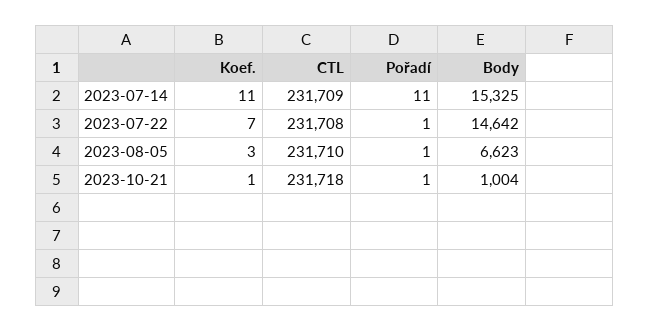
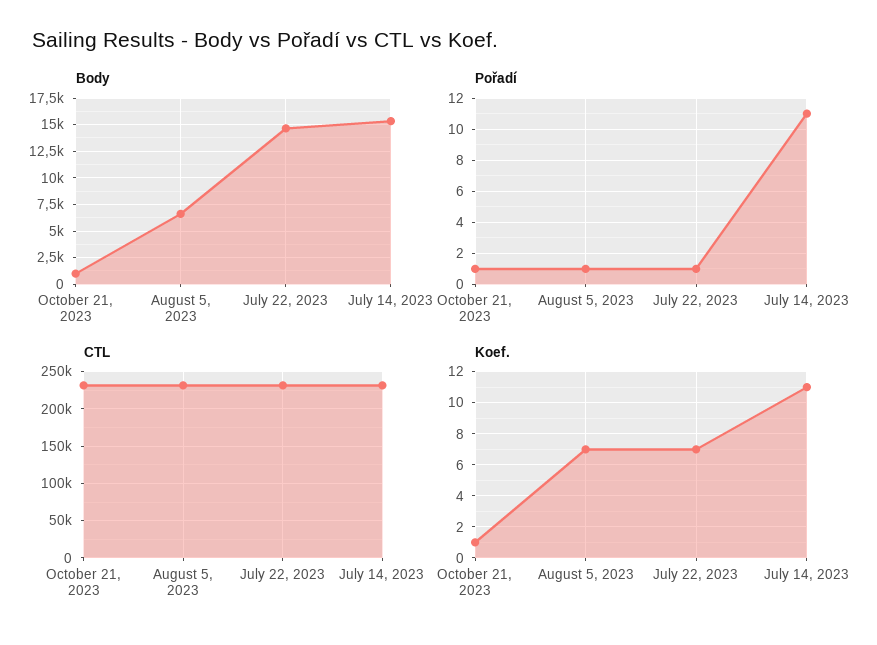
  {
    "Koef.": {
      "2023-07-14": 11,
      "2023-07-22": 7,
-     "2023-08-05": 3,
+     "2023-08-05": 7,
      "2023-10-21": 1
    },
    "CTL": {
      "2023-07-14": 231709,
      "2023-07-22": 231708,
      "2023-08-05": 231710,
      "2023-10-21": 231718
    },
    "Pořadí": {
      "2023-07-14": 11,
      "2023-07-22": 1,
      "2023-08-05": 1,
      "2023-10-21": 1
    },
    "Body": {
      "2023-07-14": 15325,
      "2023-07-22": 14642,
      "2023-08-05": 6623,
      "2023-10-21": 1004
    }
  }

